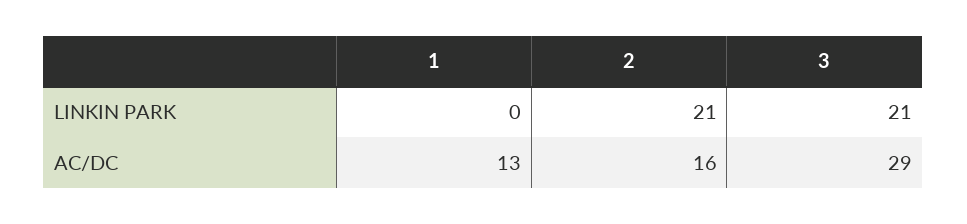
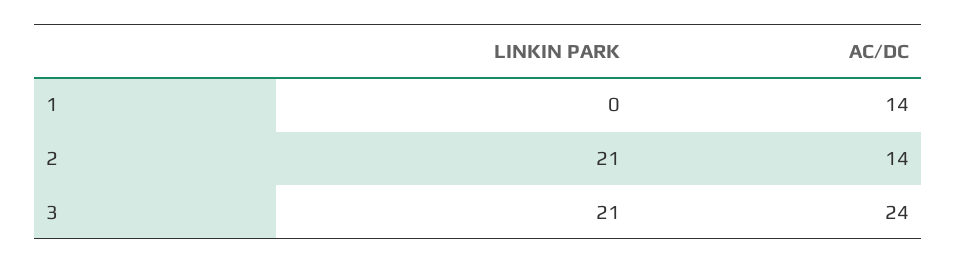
  {
    "1": {
      "LINKIN PARK": 0,
-     "AC/DC": 13
+     "AC/DC": 14
    },
    "2": {
      "LINKIN PARK": 21,
-     "AC/DC": 16
+     "AC/DC": 14
    },
    "3": {
      "LINKIN PARK": 21,
-     "AC/DC": 29
+     "AC/DC": 24
    }
  }

